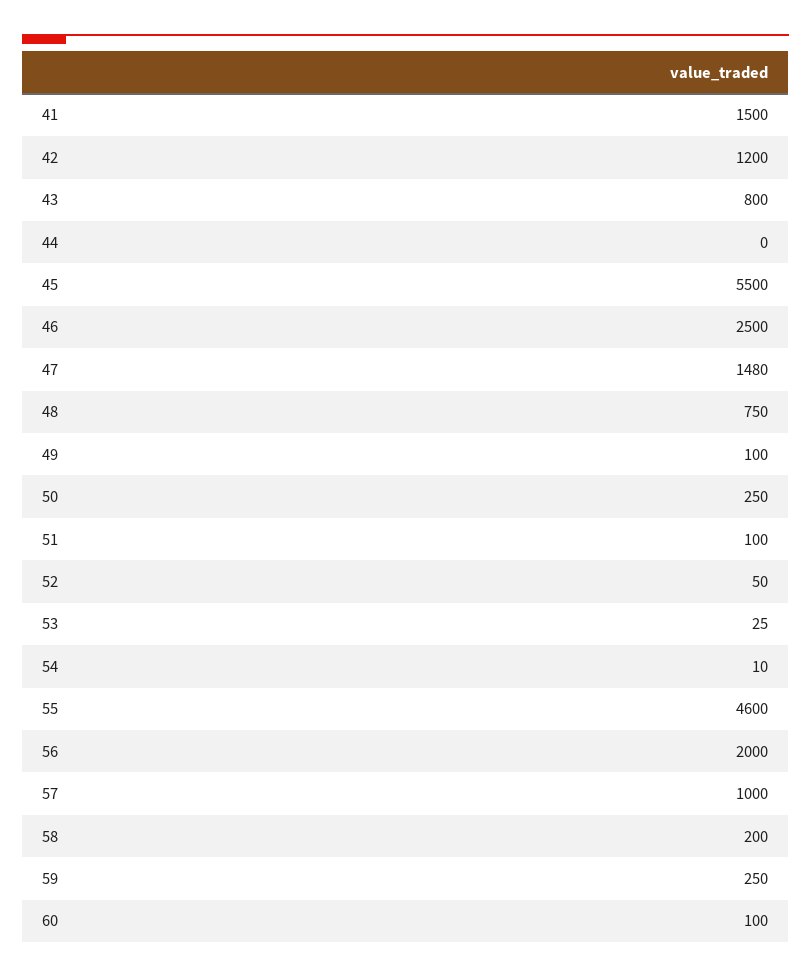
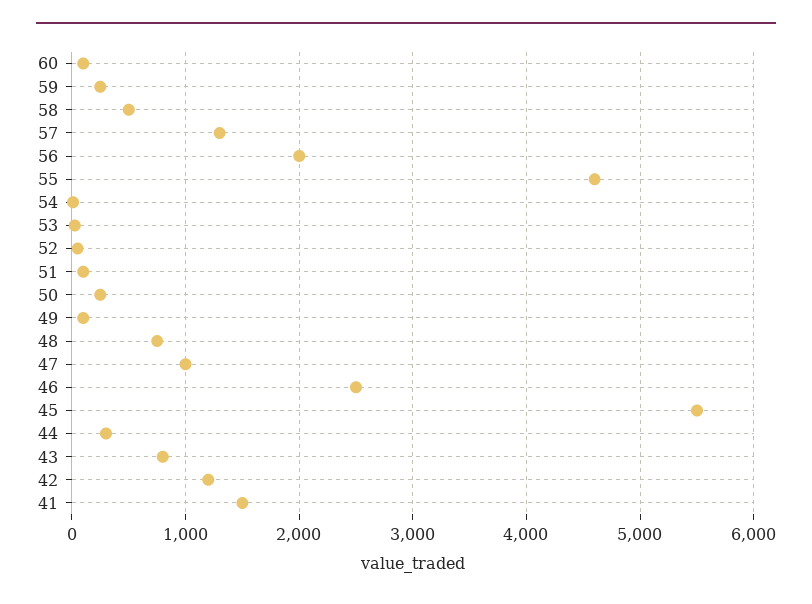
  {
    "41": 1500,
    "42": 1200,
    "43": 800,
-   "44": 0,
+   "44": 300,
    "45": 5500,
    "46": 2500,
-   "47": 1480,
+   "47": 1000,
    "48": 750,
    "49": 100,
    "50": 250,
    "51": 100,
    "52": 50,
    "53": 25,
    "54": 10,
    "55": 4600,
    "56": 2000,
-   "57": 1000,
+   "57": 1300,
-   "58": 200,
+   "58": 500,
    "59": 250,
    "60": 100
  }

